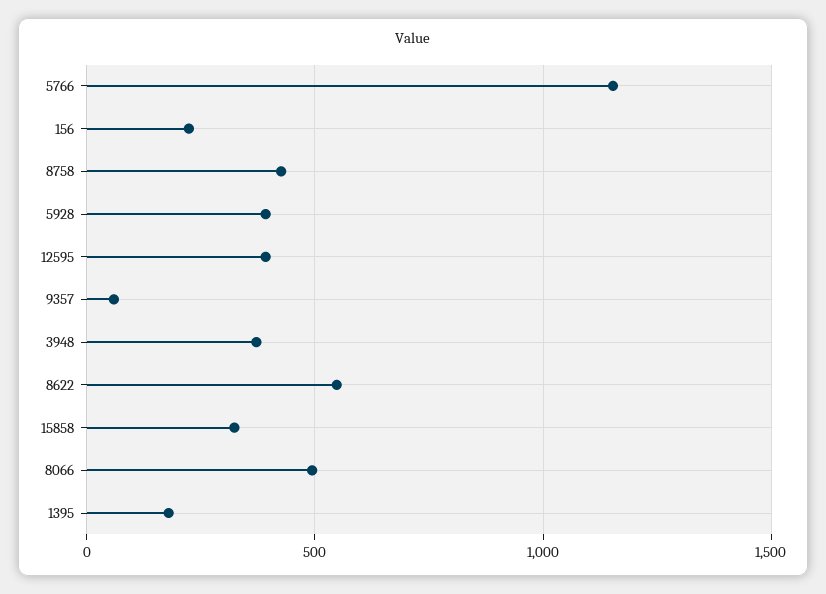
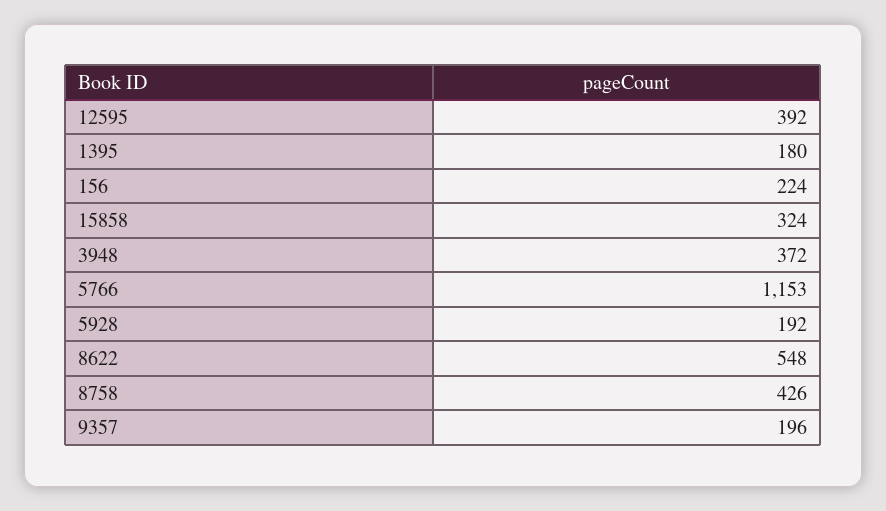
  {
    "5766": 1153,
    "156": 224,
    "8758": 426,
-   "5928": 400,
+   "5928": 192,
    "12595": 392,
-   "9357": 50,
+   "9357": 196,
    "3948": 372,
    "8622": 548,
    "15858": 324,
-   "8066": 500,
    "1395": 180
  }

